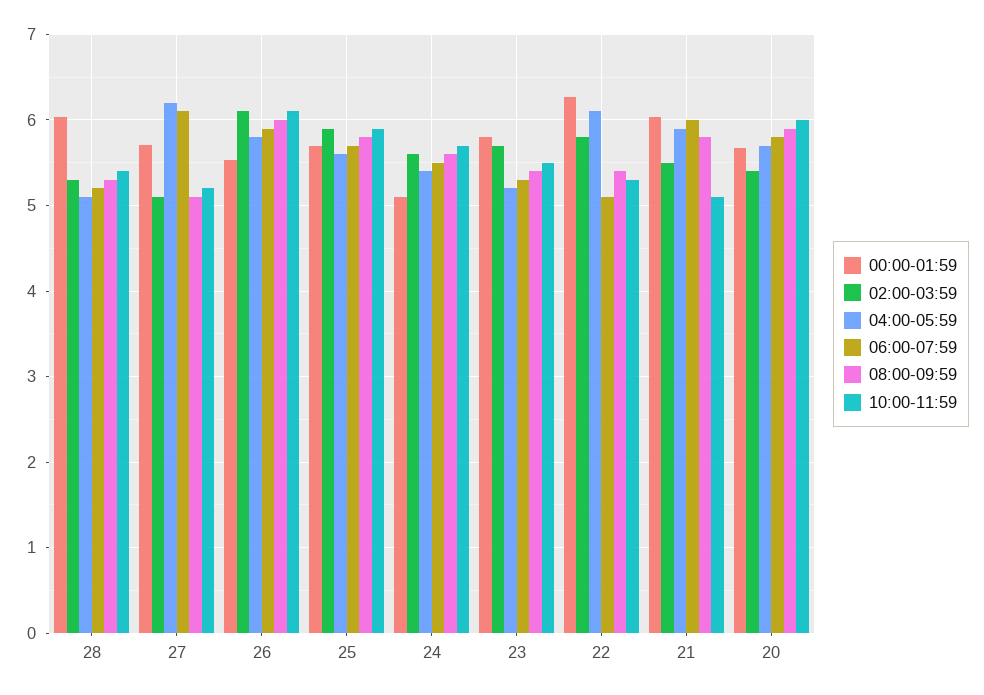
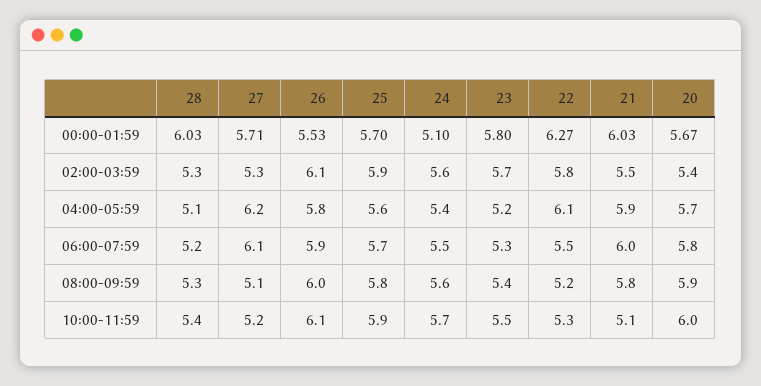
  {
    "00:00-01:59": {
      "28": 6.03,
      "27": 5.71,
      "26": 5.53,
      "25": 5.7,
      "24": 5.1,
      "23": 5.8,
      "22": 6.27,
      "21": 6.03,
      "20": 5.67
    },
    "02:00-03:59": {
      "28": 5.3,
-     "27": 5.1,
+     "27": 5.3,
      "26": 6.1,
      "25": 5.9,
      "24": 5.6,
      "23": 5.7,
      "22": 5.8,
      "21": 5.5,
      "20": 5.4
    },
    "04:00-05:59": {
      "28": 5.1,
      "27": 6.2,
      "26": 5.8,
      "25": 5.6,
      "24": 5.4,
      "23": 5.2,
      "22": 6.1,
      "21": 5.9,
      "20": 5.7
    },
    "06:00-07:59": {
      "28": 5.2,
      "27": 6.1,
      "26": 5.9,
      "25": 5.7,
      "24": 5.5,
      "23": 5.3,
-     "22": 5.1,
+     "22": 5.5,
      "21": 6,
      "20": 5.8
    },
    "08:00-09:59": {
      "28": 5.3,
      "27": 5.1,
      "26": 6,
      "25": 5.8,
      "24": 5.6,
      "23": 5.4,
-     "22": 5.4,
+     "22": 5.2,
      "21": 5.8,
      "20": 5.9
    },
    "10:00-11:59": {
      "28": 5.4,
      "27": 5.2,
      "26": 6.1,
      "25": 5.9,
      "24": 5.7,
      "23": 5.5,
      "22": 5.3,
      "21": 5.1,
      "20": 6
    }
  }

